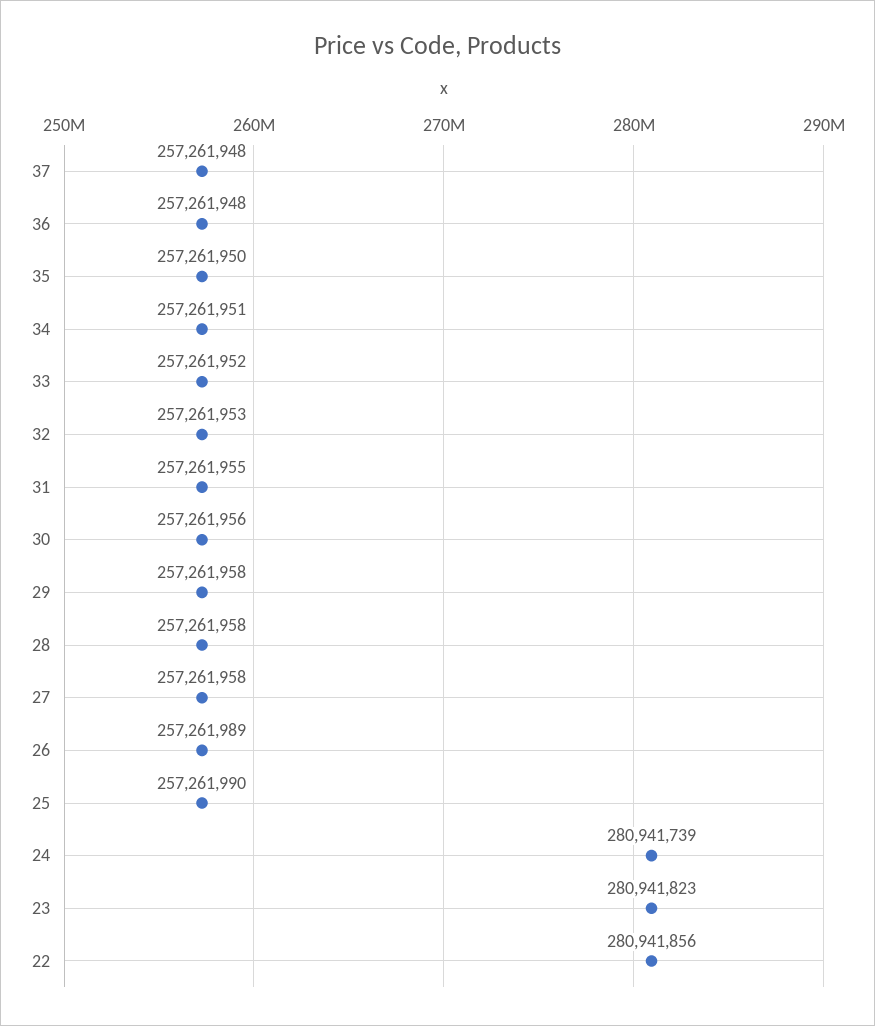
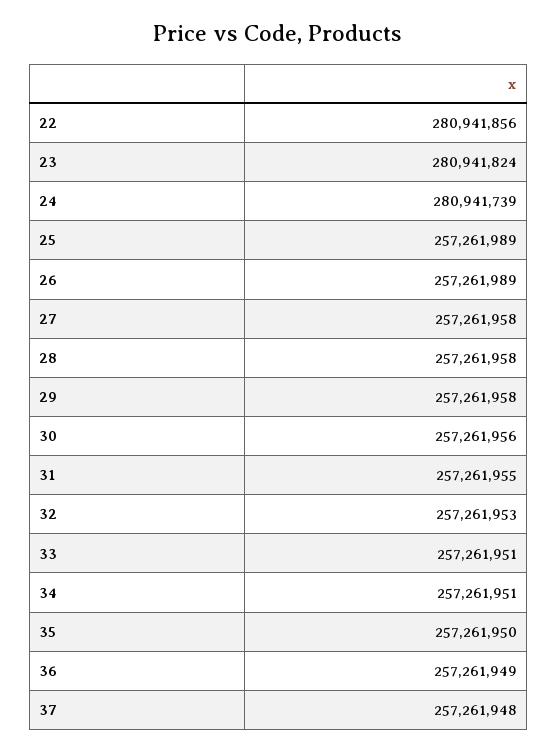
  {
    "37": 257261948,
-   "36": 257261948,
+   "36": 257261949,
    "35": 257261950,
    "34": 257261951,
-   "33": 257261952,
+   "33": 257261951,
    "32": 257261953,
    "31": 257261955,
    "30": 257261956,
    "29": 257261958,
    "28": 257261958,
    "27": 257261958,
    "26": 257261989,
-   "25": 257261990,
+   "25": 257261989,
    "24": 280941739,
-   "23": 280941823,
+   "23": 280941824,
    "22": 280941856
  }

